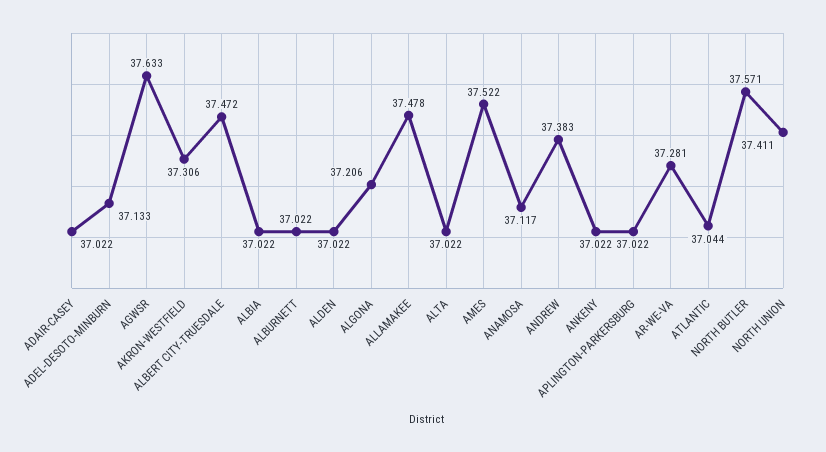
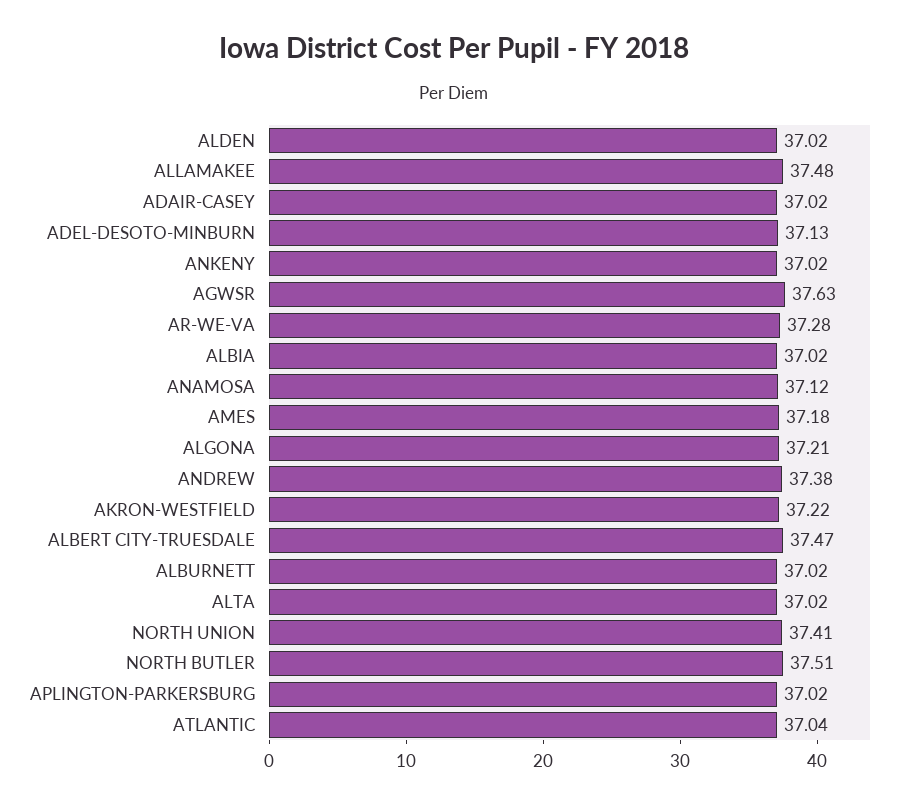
  {
    "ADAIR-CASEY": 37.022,
    "ADEL-DESOTO-MINBURN": 37.133,
    "AGWSR": 37.633,
-   "AKRON-WESTFIELD": 37.306,
+   "AKRON-WESTFIELD": 37.22,
    "ALBERT CITY-TRUESDALE": 37.472,
    "ALBIA": 37.022,
    "ALBURNETT": 37.022,
    "ALDEN": 37.022,
    "ALGONA": 37.206,
    "ALLAMAKEE": 37.478,
    "ALTA": 37.022,
-   "AMES": 37.522,
+   "AMES": 37.18,
    "ANAMOSA": 37.117,
    "ANDREW": 37.383,
    "ANKENY": 37.022,
    "APLINGTON-PARKERSBURG": 37.022,
    "AR-WE-VA": 37.281,
    "ATLANTIC": 37.044,
-   "NORTH BUTLER": 37.571,
+   "NORTH BUTLER": 37.51,
    "NORTH UNION": 37.411
  }

